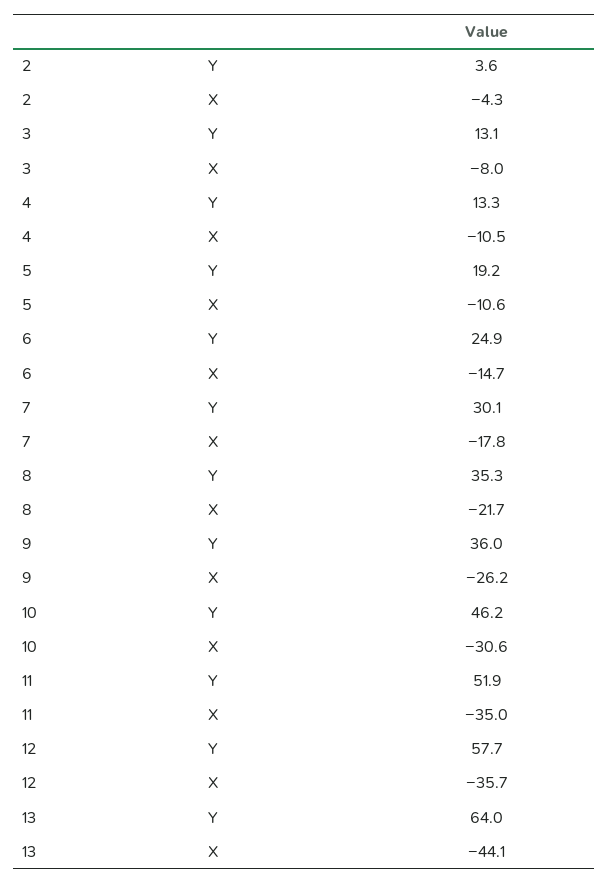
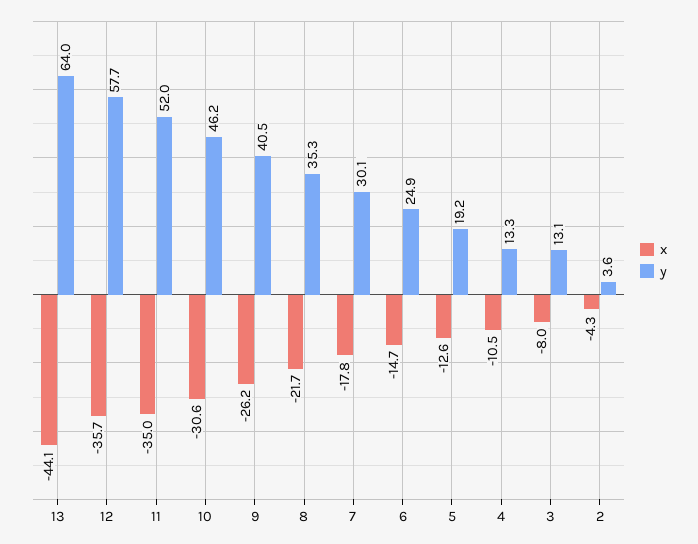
  {
    "Y": {
      "2": 3.6,
      "3": 13.1,
      "4": 13.3,
      "5": 19.2,
      "6": 24.9,
      "7": 30.1,
      "8": 35.3,
-     "9": 36,
+     "9": 40.5,
      "10": 46.2,
-     "11": 51.9,
+     "11": 52,
      "12": 57.7,
      "13": 64
    },
    "X": {
      "2": -4.3,
      "3": -8,
      "4": -10.5,
-     "5": -10.6,
+     "5": -12.6,
      "6": -14.7,
      "7": -17.8,
      "8": -21.7,
      "9": -26.2,
      "10": -30.6,
      "11": -35,
      "12": -35.7,
      "13": -44.1
    }
  }

